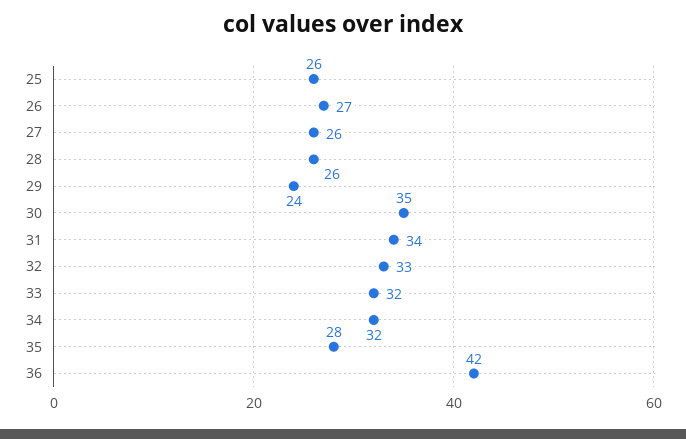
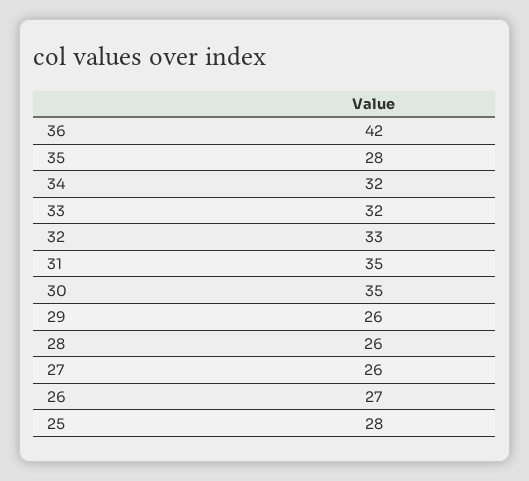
  {
-   "25": 26,
+   "25": 28,
    "26": 27,
    "27": 26,
    "28": 26,
-   "29": 24,
+   "29": 26,
    "30": 35,
-   "31": 34,
+   "31": 35,
    "32": 33,
    "33": 32,
    "34": 32,
    "35": 28,
    "36": 42
  }

